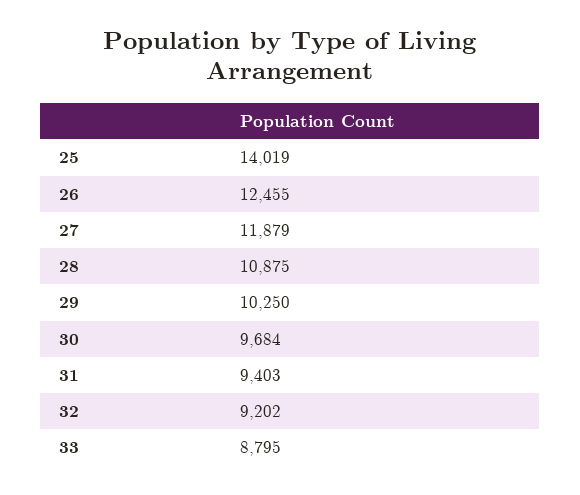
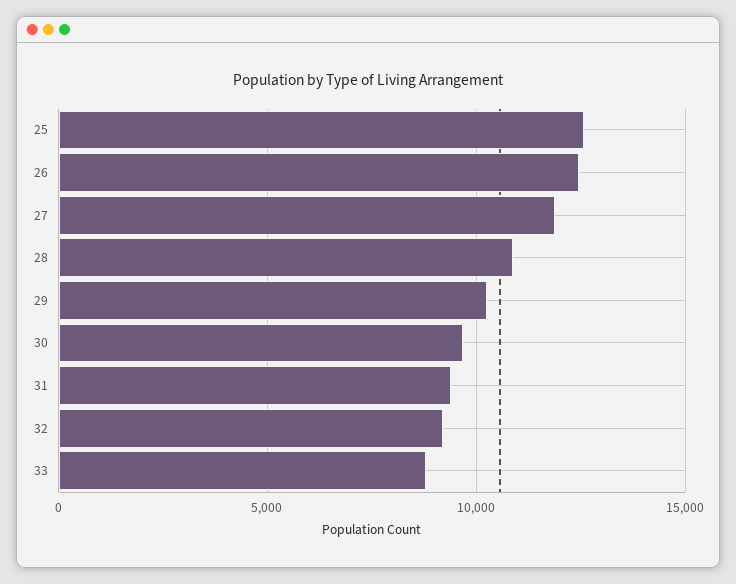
  {
-   "25": 14019,
+   "25": 12500,
    "26": 12455,
    "27": 11879,
    "28": 10875,
    "29": 10250,
    "30": 9684,
    "31": 9403,
    "32": 9202,
    "33": 8795
  }

